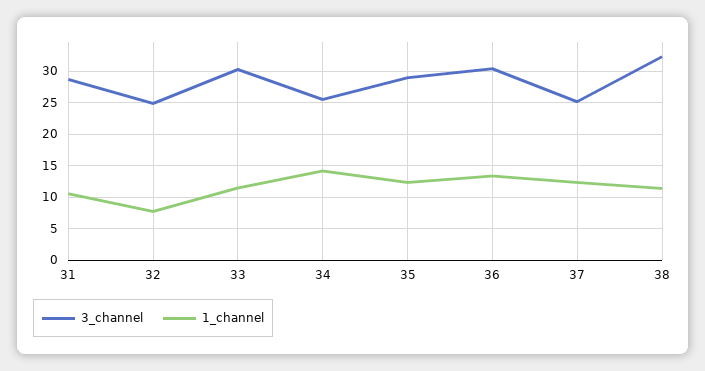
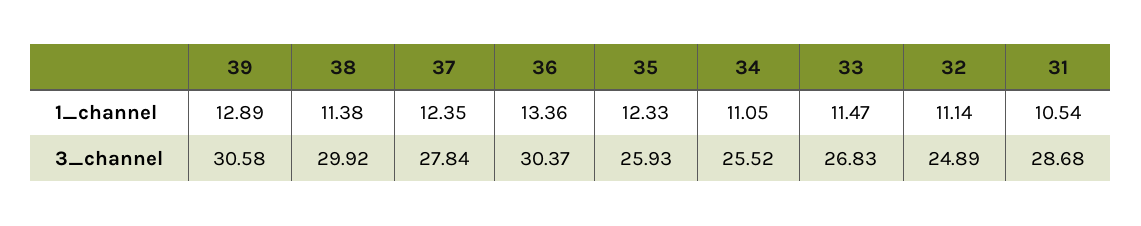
  {
    "3_channel": {
      "31": 28.68,
      "32": 24.89,
-     "33": 30,
+     "33": 26.83,
      "34": 25.52,
-     "35": 29,
+     "35": 25.93,
      "36": 30.37,
-     "37": 25,
+     "37": 27.84,
-     "38": 32
+     "38": 29.92,
+     "39": 30.58
    },
    "1_channel": {
      "31": 10.54,
-     "32": 8,
+     "32": 11.14,
      "33": 11.47,
-     "34": 14,
+     "34": 11.05,
      "35": 12.33,
      "36": 13.36,
      "37": 12.35,
-     "38": 11.38
+     "38": 11.38,
+     "39": 12.89
    }
  }

